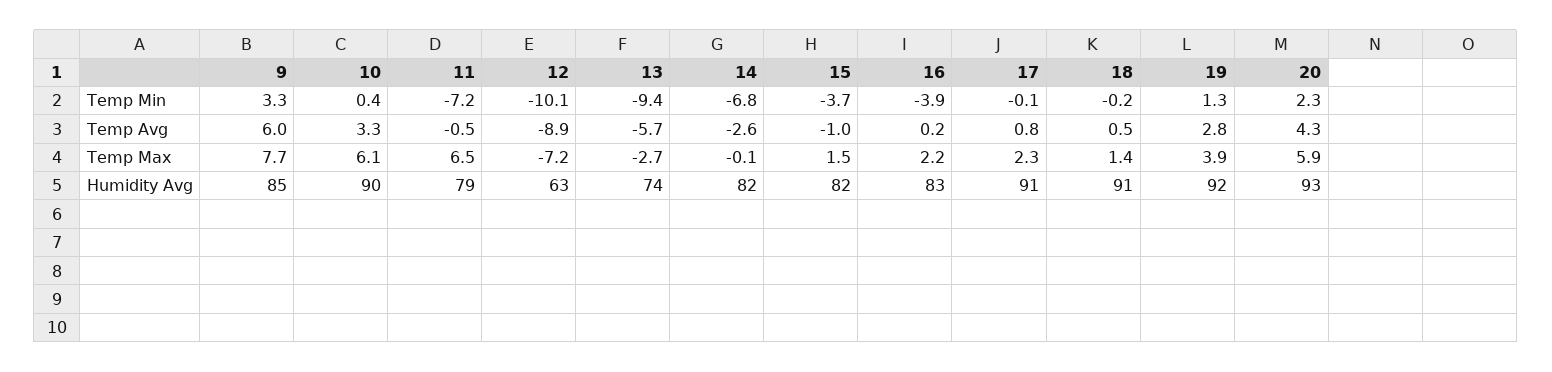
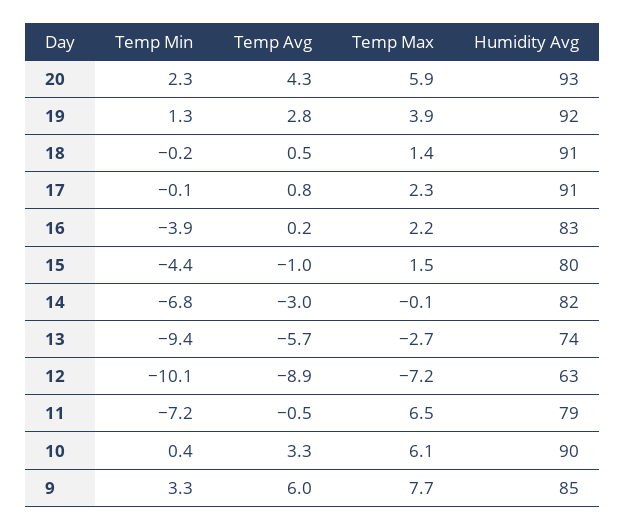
  {
    "9": {
      "Temp Min": 3.3,
      "Temp Avg": 6,
      "Temp Max": 7.7,
      "Humidity Avg": 85
    },
    "10": {
      "Temp Min": 0.4,
      "Temp Avg": 3.3,
      "Temp Max": 6.1,
      "Humidity Avg": 90
    },
    "11": {
      "Temp Min": -7.2,
      "Temp Avg": -0.5,
      "Temp Max": 6.5,
      "Humidity Avg": 79
    },
    "12": {
      "Temp Min": -10.1,
      "Temp Avg": -8.9,
      "Temp Max": -7.2,
      "Humidity Avg": 63
    },
    "13": {
      "Temp Min": -9.4,
      "Temp Avg": -5.7,
      "Temp Max": -2.7,
      "Humidity Avg": 74
    },
    "14": {
      "Temp Min": -6.8,
-     "Temp Avg": -2.6,
+     "Temp Avg": -3,
      "Temp Max": -0.1,
      "Humidity Avg": 82
    },
    "15": {
-     "Temp Min": -3.7,
+     "Temp Min": -4.4,
      "Temp Avg": -1,
      "Temp Max": 1.5,
-     "Humidity Avg": 82
+     "Humidity Avg": 80
    },
    "16": {
      "Temp Min": -3.9,
      "Temp Avg": 0.2,
      "Temp Max": 2.2,
      "Humidity Avg": 83
    },
    "17": {
      "Temp Min": -0.1,
      "Temp Avg": 0.8,
      "Temp Max": 2.3,
      "Humidity Avg": 91
    },
    "18": {
      "Temp Min": -0.2,
      "Temp Avg": 0.5,
      "Temp Max": 1.4,
      "Humidity Avg": 91
    },
    "19": {
      "Temp Min": 1.3,
      "Temp Avg": 2.8,
      "Temp Max": 3.9,
      "Humidity Avg": 92
    },
    "20": {
      "Temp Min": 2.3,
      "Temp Avg": 4.3,
      "Temp Max": 5.9,
      "Humidity Avg": 93
    }
  }

